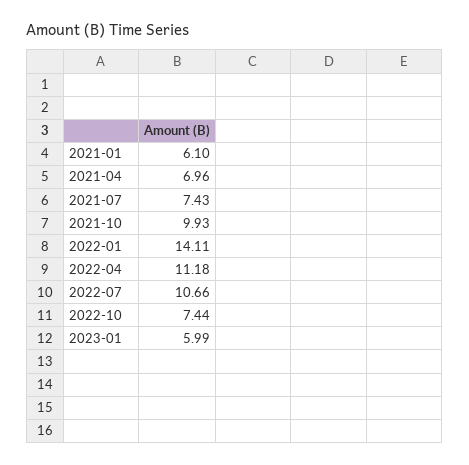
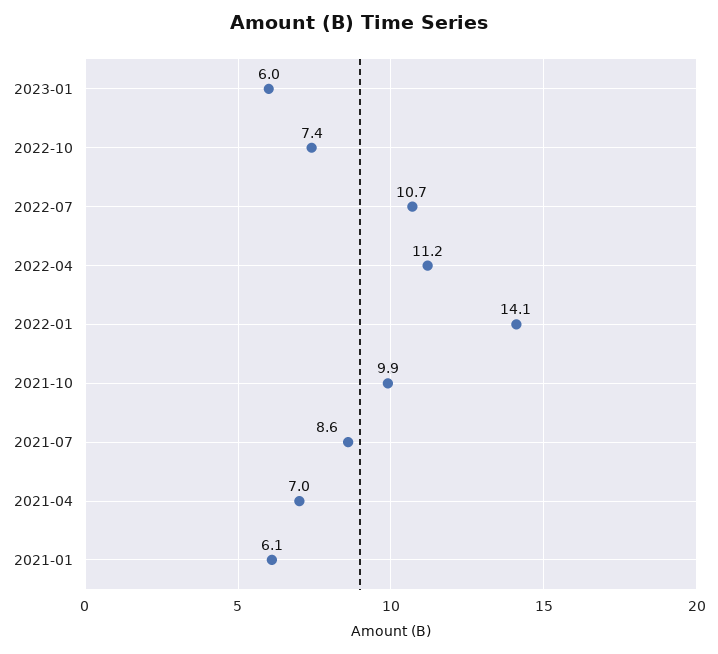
  {
    "2021-01": 6.1,
    "2021-04": 6.96,
-   "2021-07": 7.43,
+   "2021-07": 8.6,
    "2021-10": 9.93,
    "2022-01": 14.11,
    "2022-04": 11.18,
    "2022-07": 10.66,
    "2022-10": 7.44,
    "2023-01": 5.99
  }

